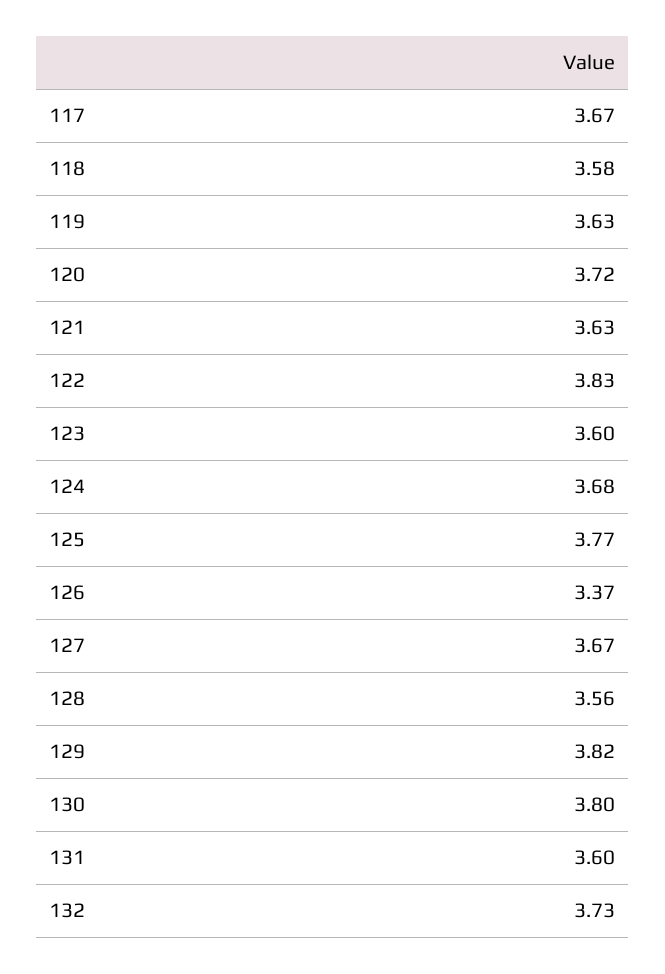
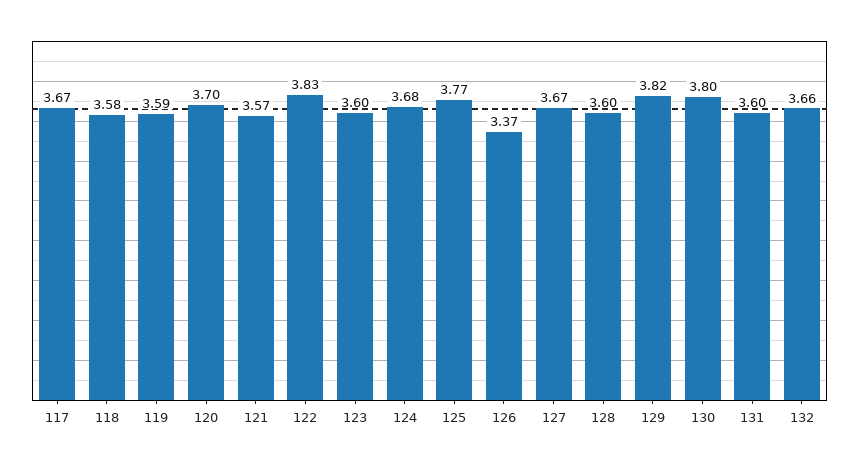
  {
    "117": 3.67,
    "118": 3.58,
-   "119": 3.63,
+   "119": 3.59,
-   "120": 3.72,
+   "120": 3.7,
-   "121": 3.63,
+   "121": 3.57,
    "122": 3.83,
    "123": 3.6,
    "124": 3.68,
    "125": 3.77,
    "126": 3.37,
    "127": 3.67,
-   "128": 3.56,
+   "128": 3.6,
    "129": 3.82,
    "130": 3.8,
    "131": 3.6,
-   "132": 3.73
+   "132": 3.66
  }

